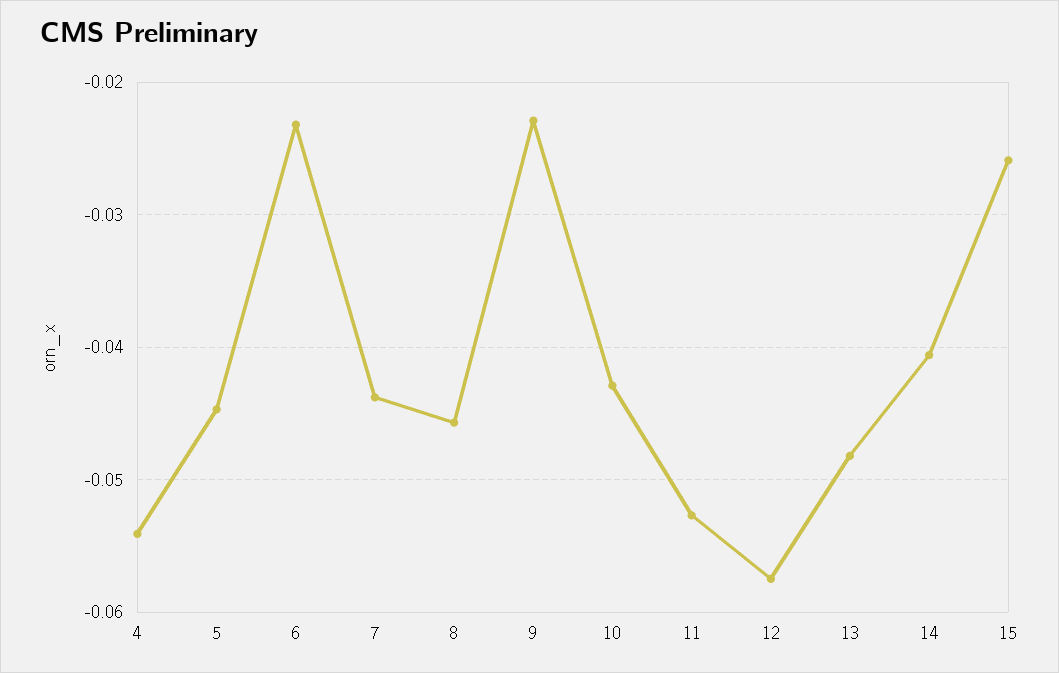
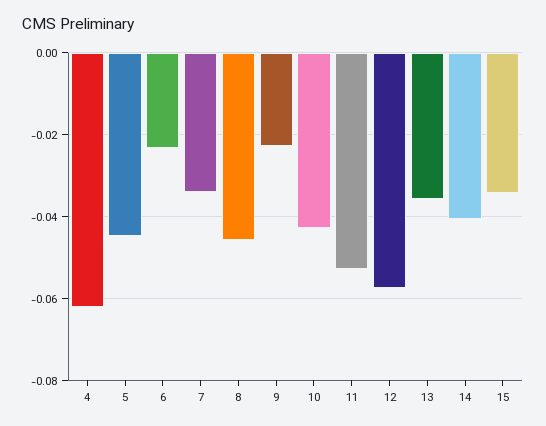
  {
-   "4": -0.054,
+   "4": -0.062,
    "5": -0.045,
    "6": -0.023,
-   "7": -0.044,
+   "7": -0.034,
    "8": -0.046,
    "9": -0.023,
    "10": -0.043,
    "11": -0.053,
    "12": -0.058,
-   "13": -0.048,
+   "13": -0.036,
    "14": -0.041,
-   "15": -0.026
+   "15": -0.034
  }

